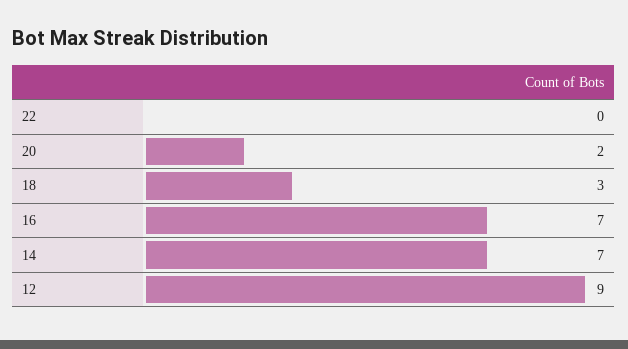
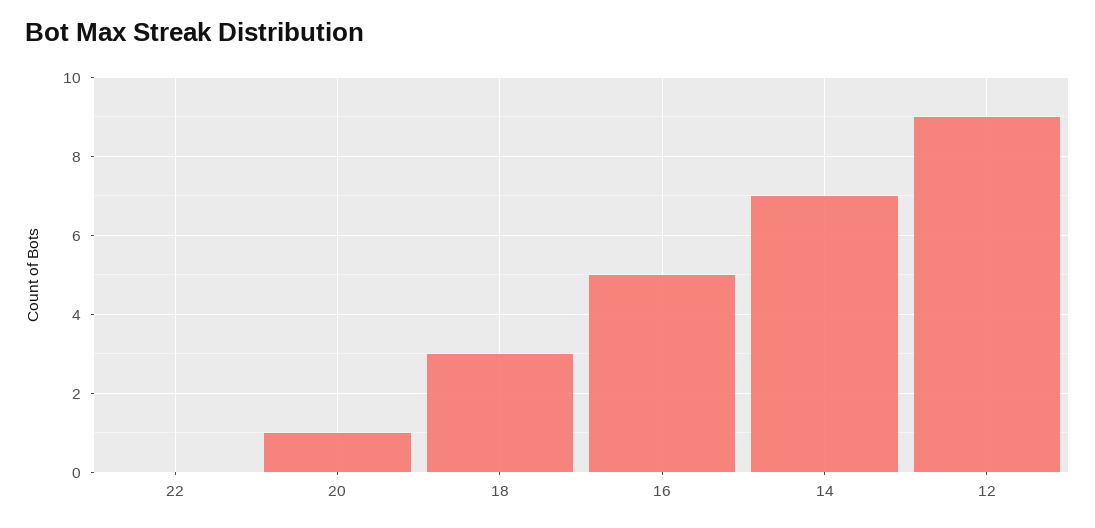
  {
    "22": 0,
-   "20": 2,
+   "20": 1,
    "18": 3,
-   "16": 7,
+   "16": 5,
    "14": 7,
    "12": 9
  }

